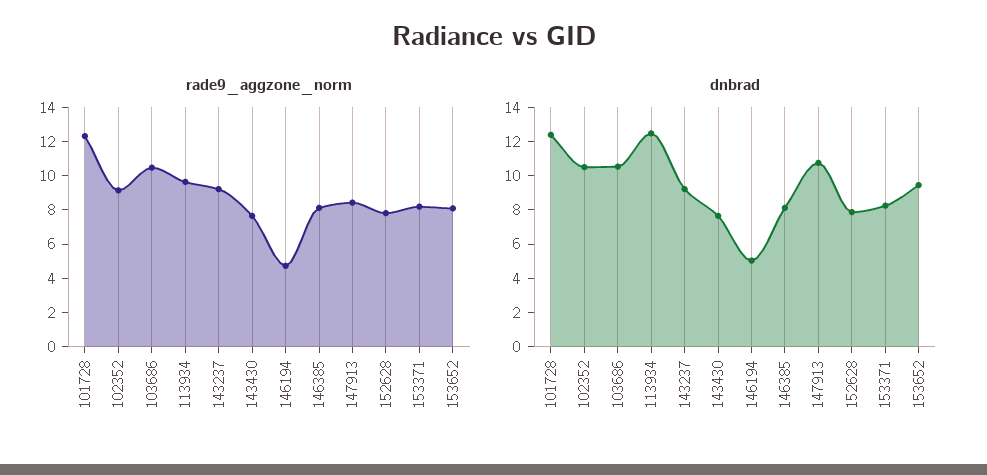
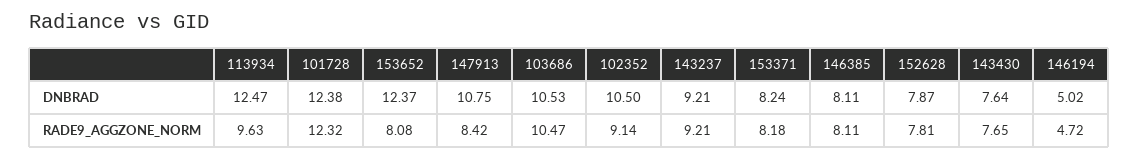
  {
    "rade9_aggzone_norm": {
      "101728": 12.32,
      "102352": 9.14,
      "103686": 10.47,
      "113934": 9.63,
      "143237": 9.21,
      "143430": 7.65,
      "146194": 4.72,
      "146385": 8.11,
      "147913": 8.42,
      "152628": 7.81,
      "153371": 8.18,
      "153652": 8.08
    },
    "dnbrad": {
      "101728": 12.38,
      "102352": 10.5,
      "103686": 10.53,
      "113934": 12.47,
      "143237": 9.21,
      "143430": 7.64,
      "146194": 5.02,
      "146385": 8.11,
      "147913": 10.75,
      "152628": 7.87,
      "153371": 8.24,
-     "153652": 9.5
+     "153652": 12.37
    }
  }

